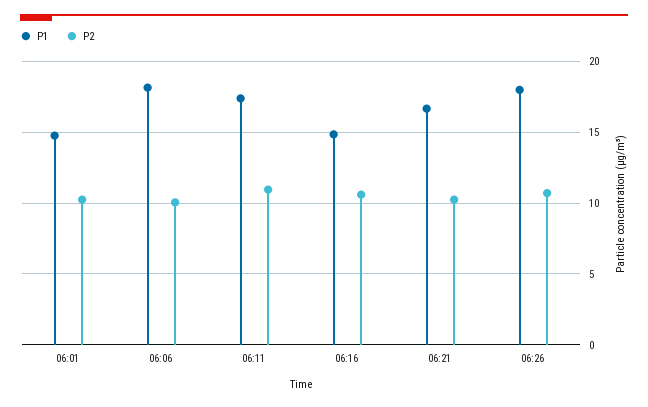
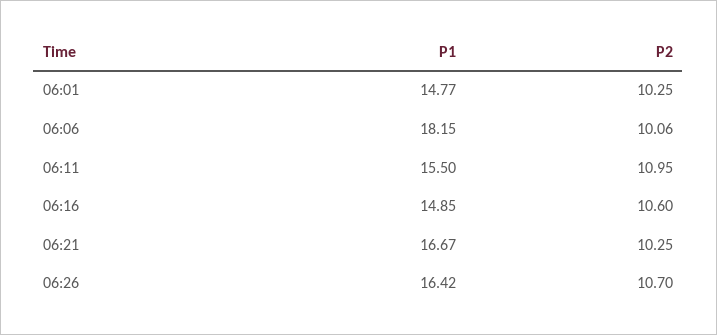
  {
    "P1": {
      "06:01": 14.77,
      "06:06": 18.15,
-     "06:11": 17.5,
+     "06:11": 15.5,
      "06:16": 14.85,
      "06:21": 16.67,
-     "06:26": 18
+     "06:26": 16.42
    },
    "P2": {
      "06:01": 10.25,
      "06:06": 10.06,
      "06:11": 10.95,
      "06:16": 10.6,
      "06:21": 10.25,
      "06:26": 10.7
    }
  }

